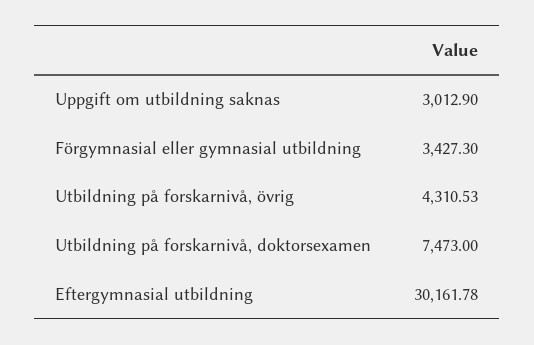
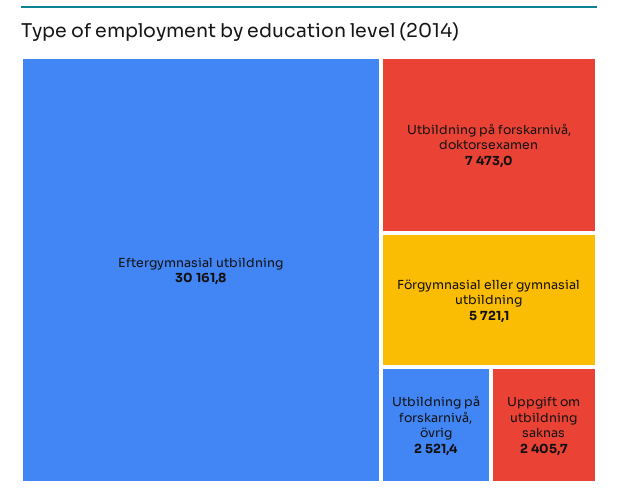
  {
-   "Uppgift om utbildning saknas": 3012.9,
+   "Uppgift om utbildning saknas": 2405.7,
-   "Förgymnasial eller gymnasial utbildning": 3427.3,
+   "Förgymnasial eller gymnasial utbildning": 5721.1,
-   "Utbildning på forskarnivå, övrig": 4310.53,
+   "Utbildning på forskarnivå, övrig": 2521.4,
    "Utbildning på forskarnivå, doktorsexamen": 7473,
    "Eftergymnasial utbildning": 30161.78
  }

